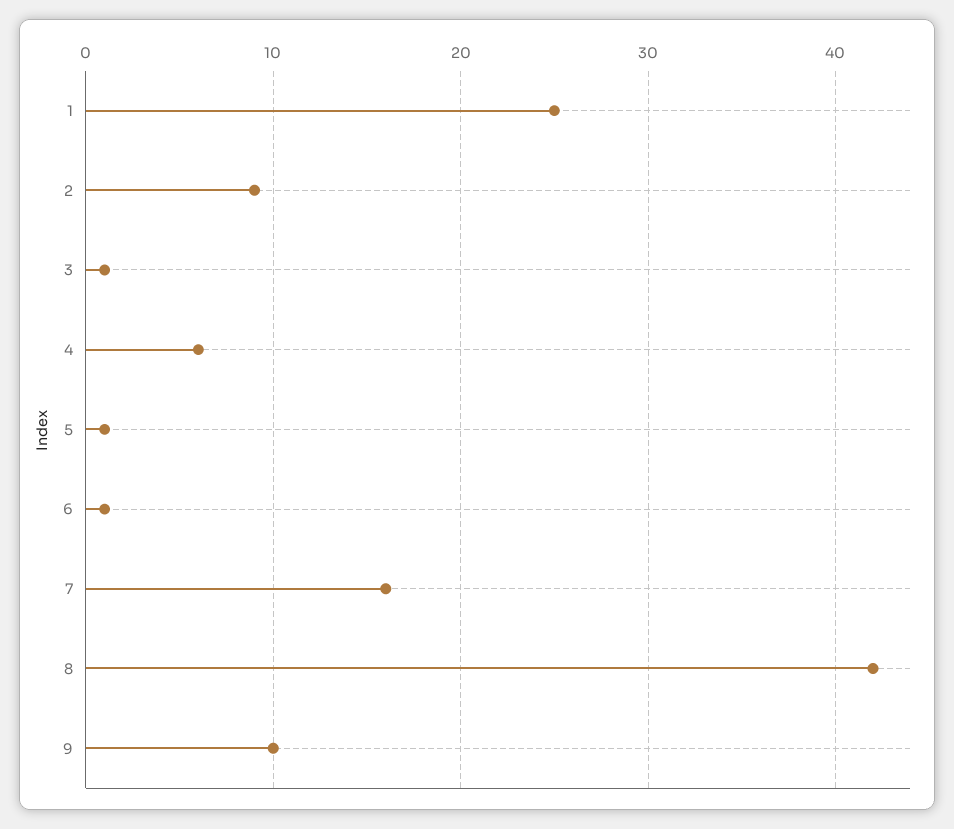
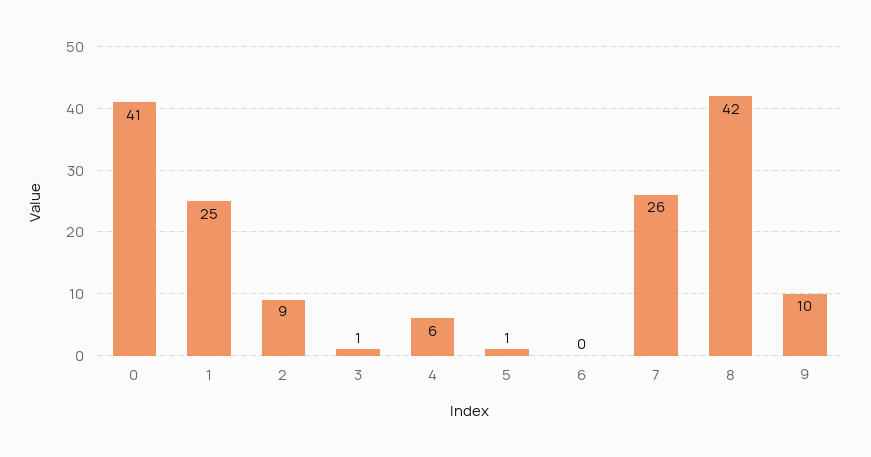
  {
    "1": 25,
    "2": 9,
    "3": 1,
    "4": 6,
    "5": 1,
-   "6": 1,
+   "6": 0,
-   "7": 16,
+   "7": 26,
    "8": 42,
-   "9": 10
+   "9": 10,
+   "0": 41
  }

